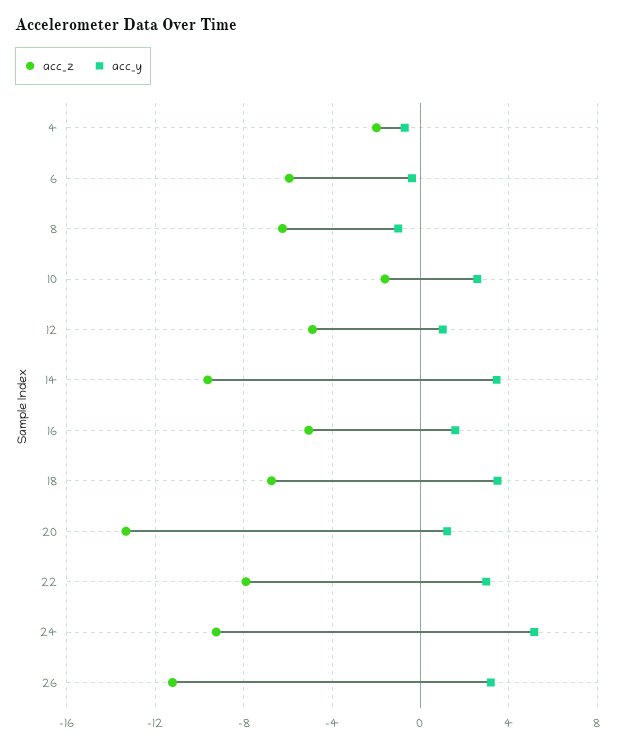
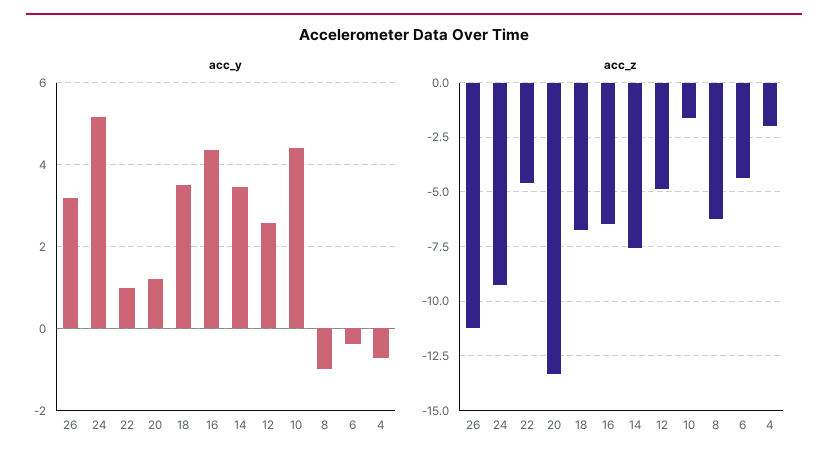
  {
    "acc_z": {
      "4": -2,
-     "6": -6,
+     "6": -4.5,
      "8": -6,
      "10": -1.5,
      "12": -5,
-     "14": -9.5,
+     "14": -7.5,
-     "16": -5,
+     "16": -6.5,
      "18": -6.5,
      "20": -13.5,
-     "22": -8,
+     "22": -4.5,
      "24": -9,
      "26": -11
    },
    "acc_y": {
      "4": -0.8,
      "6": -0.4,
      "8": -1,
-     "10": 2.5,
+     "10": 4.4,
-     "12": 1,
+     "12": 2.6,
      "14": 3.4,
-     "16": 1.5,
+     "16": 4.4,
      "18": 3.4,
      "20": 1.2,
-     "22": 3,
+     "22": 1,
      "24": 5.2,
      "26": 3.2
    }
  }

